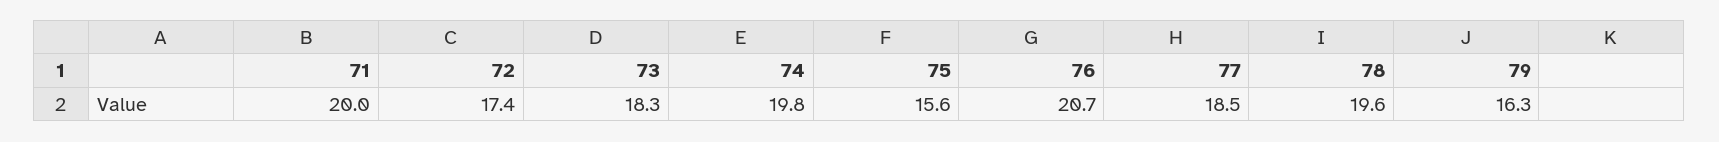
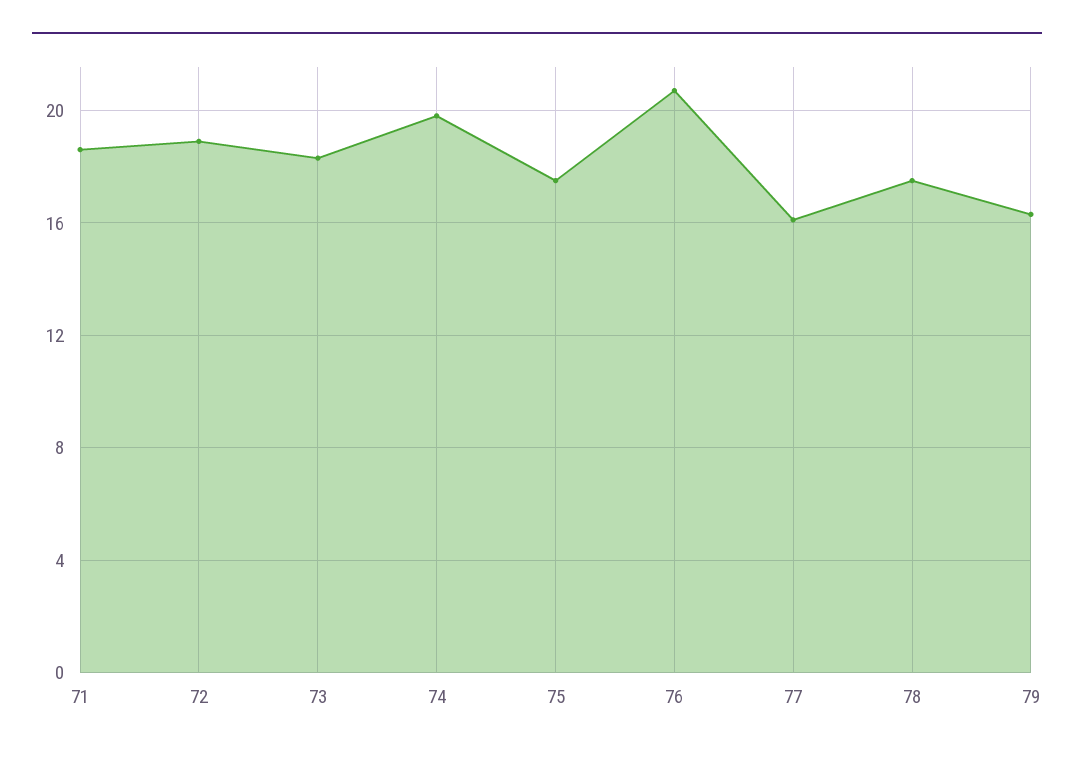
  {
-   "71": 20,
+   "71": 18.5,
-   "72": 17.4,
+   "72": 19,
    "73": 18.3,
    "74": 19.8,
-   "75": 15.6,
+   "75": 17.5,
    "76": 20.7,
-   "77": 18.5,
+   "77": 16,
-   "78": 19.6,
+   "78": 17.5,
    "79": 16.3
  }

